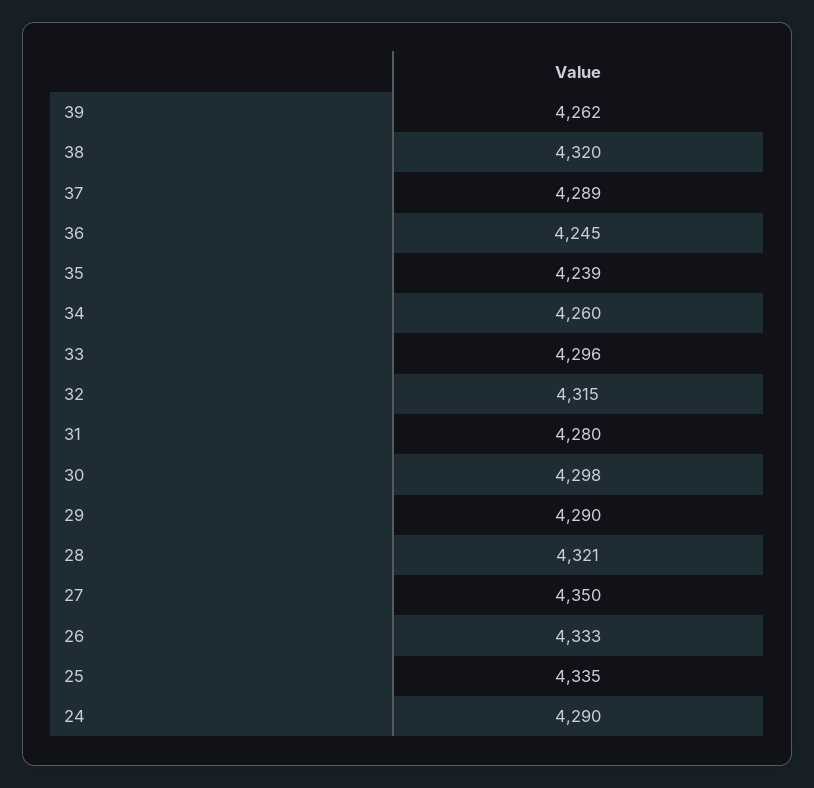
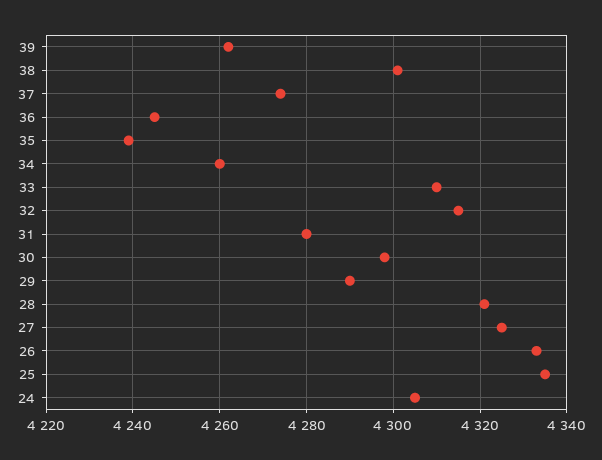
  {
    "39": 4262,
-   "38": 4320,
+   "38": 4300,
-   "37": 4289,
+   "37": 4275,
    "36": 4245,
    "35": 4239,
    "34": 4260,
-   "33": 4296,
+   "33": 4310,
    "32": 4315,
    "31": 4280,
    "30": 4298,
    "29": 4290,
    "28": 4321,
-   "27": 4350,
+   "27": 4325,
    "26": 4333,
    "25": 4335,
-   "24": 4290
+   "24": 4305
  }

